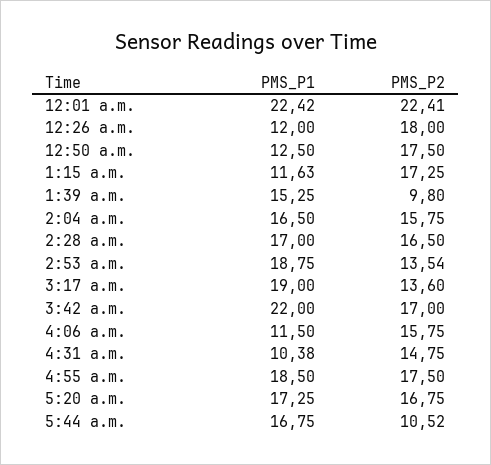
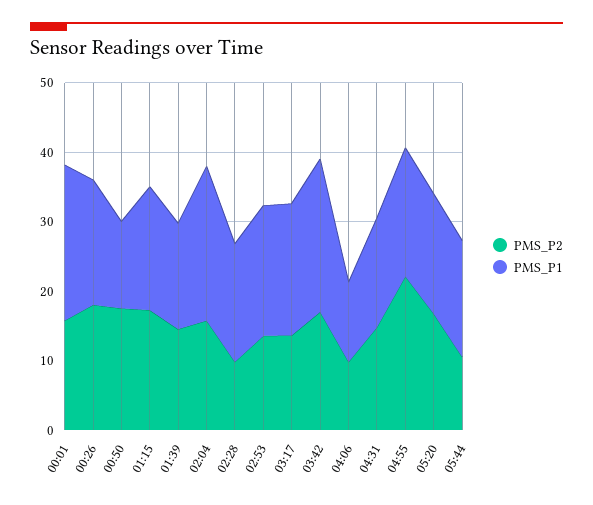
  {
    "PMS_P1": {
      "12:01 a.m.": 22.42,
-     "12:26 a.m.": 12,
+     "12:26 a.m.": 18,
      "12:50 a.m.": 12.5,
-     "1:15 a.m.": 11.63,
+     "1:15 a.m.": 18,
      "1:39 a.m.": 15.25,
-     "2:04 a.m.": 16.5,
+     "2:04 a.m.": 22,
      "2:28 a.m.": 17,
      "2:53 a.m.": 18.75,
      "3:17 a.m.": 19,
      "3:42 a.m.": 22,
      "4:06 a.m.": 11.5,
-     "4:31 a.m.": 10.38,
+     "4:31 a.m.": 16,
      "4:55 a.m.": 18.5,
      "5:20 a.m.": 17.25,
      "5:44 a.m.": 16.75
    },
    "PMS_P2": {
-     "12:01 a.m.": 22.41,
+     "12:01 a.m.": 16,
      "12:26 a.m.": 18,
      "12:50 a.m.": 17.5,
      "1:15 a.m.": 17.25,
-     "1:39 a.m.": 9.8,
+     "1:39 a.m.": 14,
      "2:04 a.m.": 15.75,
-     "2:28 a.m.": 16.5,
+     "2:28 a.m.": 10,
      "2:53 a.m.": 13.54,
      "3:17 a.m.": 13.6,
      "3:42 a.m.": 17,
-     "4:06 a.m.": 15.75,
+     "4:06 a.m.": 10,
      "4:31 a.m.": 14.75,
-     "4:55 a.m.": 17.5,
+     "4:55 a.m.": 22,
      "5:20 a.m.": 16.75,
      "5:44 a.m.": 10.52
    }
  }

